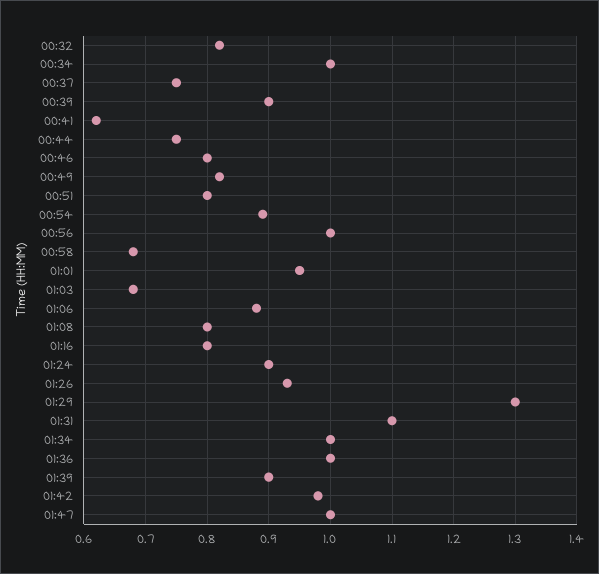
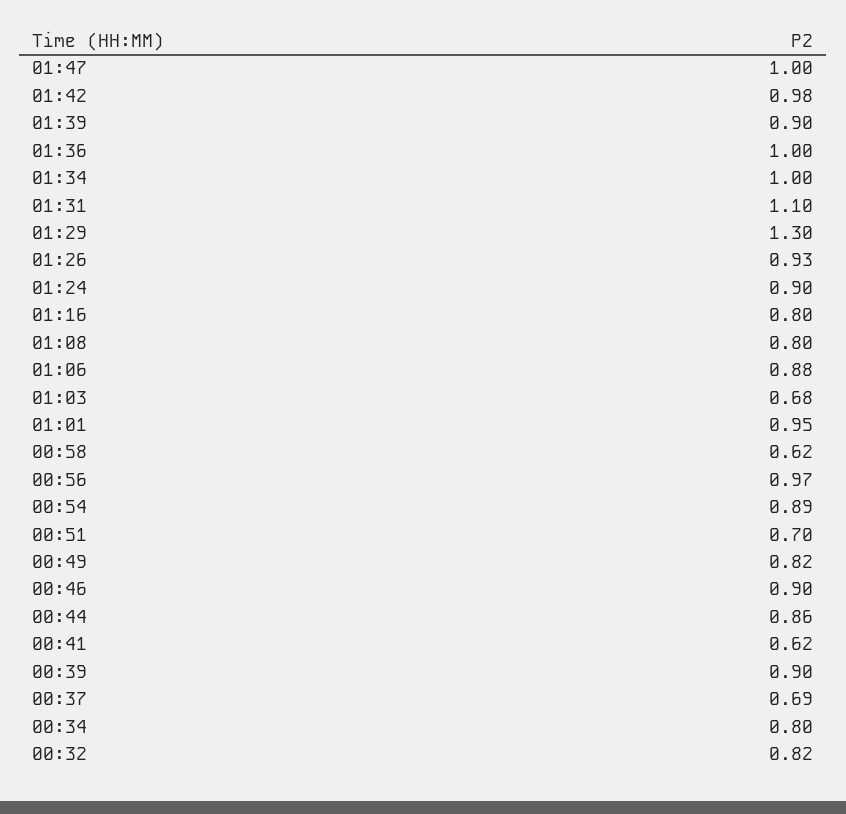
  {
    "00:32": 0.82,
-   "00:34": 1,
+   "00:34": 0.8,
-   "00:37": 0.75,
+   "00:37": 0.69,
    "00:39": 0.9,
    "00:41": 0.62,
-   "00:44": 0.75,
+   "00:44": 0.86,
-   "00:46": 0.8,
+   "00:46": 0.9,
    "00:49": 0.82,
-   "00:51": 0.8,
+   "00:51": 0.7,
    "00:54": 0.89,
-   "00:56": 1,
+   "00:56": 0.97,
-   "00:58": 0.68,
+   "00:58": 0.62,
    "01:01": 0.95,
    "01:03": 0.68,
    "01:06": 0.88,
    "01:08": 0.8,
    "01:16": 0.8,
    "01:24": 0.9,
    "01:26": 0.93,
    "01:29": 1.3,
    "01:31": 1.1,
    "01:34": 1,
    "01:36": 1,
    "01:39": 0.9,
    "01:42": 0.98,
    "01:47": 1
  }

